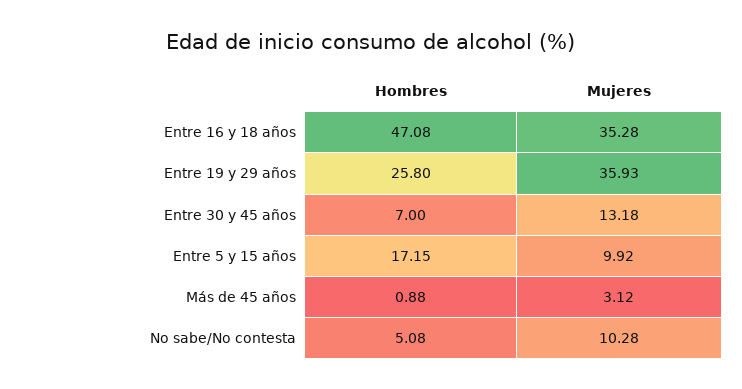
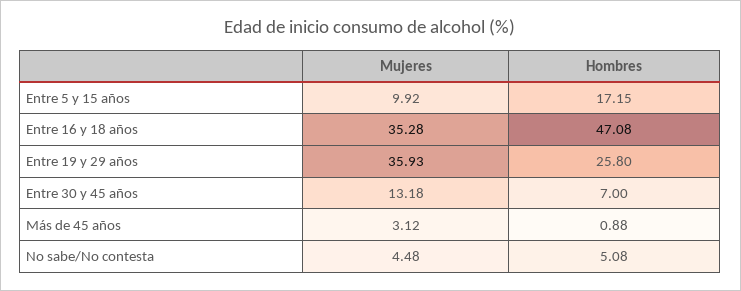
  {
    "Hombres": {
      "Entre 16 y 18 años": 47.08,
      "Entre 19 y 29 años": 25.8,
      "Entre 30 y 45 años": 7,
      "Entre 5 y 15 años": 17.15,
      "Más de 45 años": 0.88,
      "No sabe/No contesta": 5.08
    },
    "Mujeres": {
      "Entre 16 y 18 años": 35.28,
      "Entre 19 y 29 años": 35.93,
      "Entre 30 y 45 años": 13.18,
      "Entre 5 y 15 años": 9.92,
      "Más de 45 años": 3.12,
-     "No sabe/No contesta": 10.28
+     "No sabe/No contesta": 4.48
    }
  }

